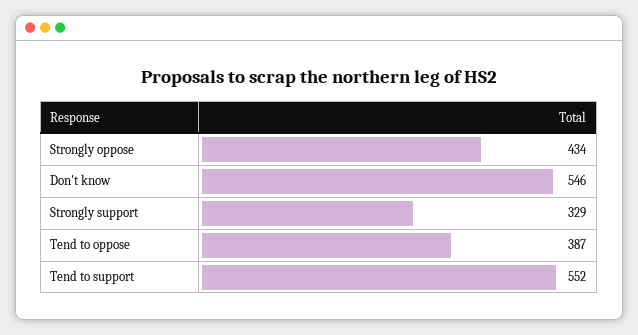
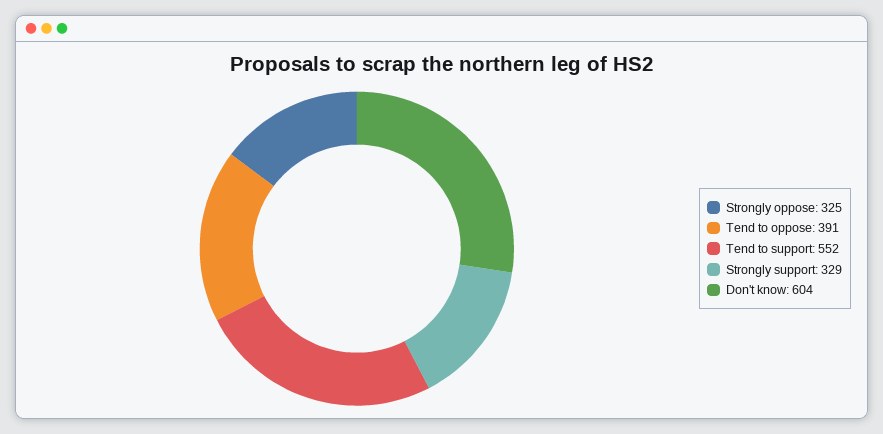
  {
-   "Strongly oppose": 434,
+   "Strongly oppose": 325,
-   "Don't know": 546,
+   "Don't know": 604,
    "Strongly support": 329,
-   "Tend to oppose": 387,
+   "Tend to oppose": 391,
    "Tend to support": 552
  }

